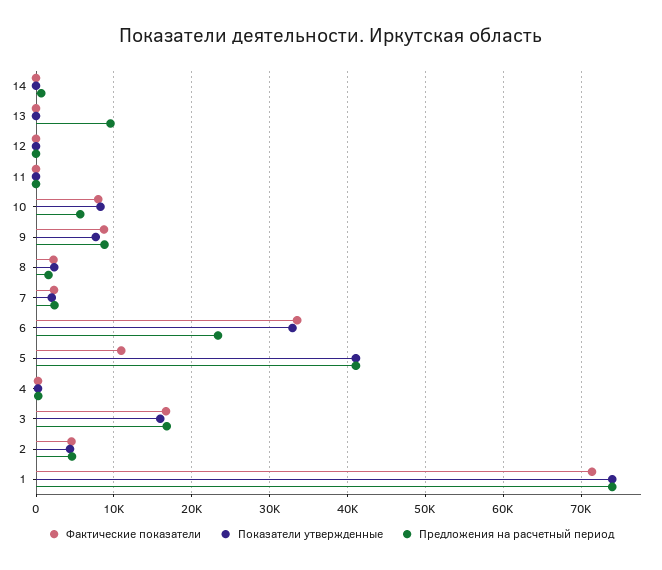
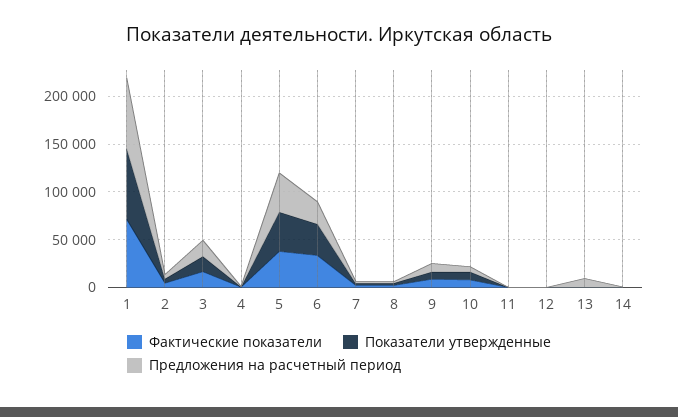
  {
    "Фактические показатели": {
      "14": 0,
      "13": 0,
      "12": 0,
      "11": 0,
      "10": 8000,
      "9": 9000,
      "8": 2000,
      "7": 2000,
      "6": 34000,
-     "5": 11000,
+     "5": 40000,
      "4": 0,
      "3": 17000,
      "2": 5000,
      "1": 71000
    },
    "Показатели утвержденные": {
      "14": 0,
      "13": 0,
      "12": 0,
      "11": 0,
      "10": 8000,
      "9": 8000,
      "8": 2000,
      "7": 2000,
      "6": 33000,
      "5": 41000,
      "4": 0,
      "3": 16000,
      "2": 4000,
      "1": 74000
    },
    "Предложения на расчетный период": {
      "14": 1000,
      "13": 10000,
      "12": 0,
      "11": 0,
      "10": 6000,
      "9": 9000,
      "8": 2000,
      "7": 2000,
      "6": 23000,
      "5": 41000,
      "4": 0,
      "3": 17000,
      "2": 5000,
      "1": 74000
    }
  }

